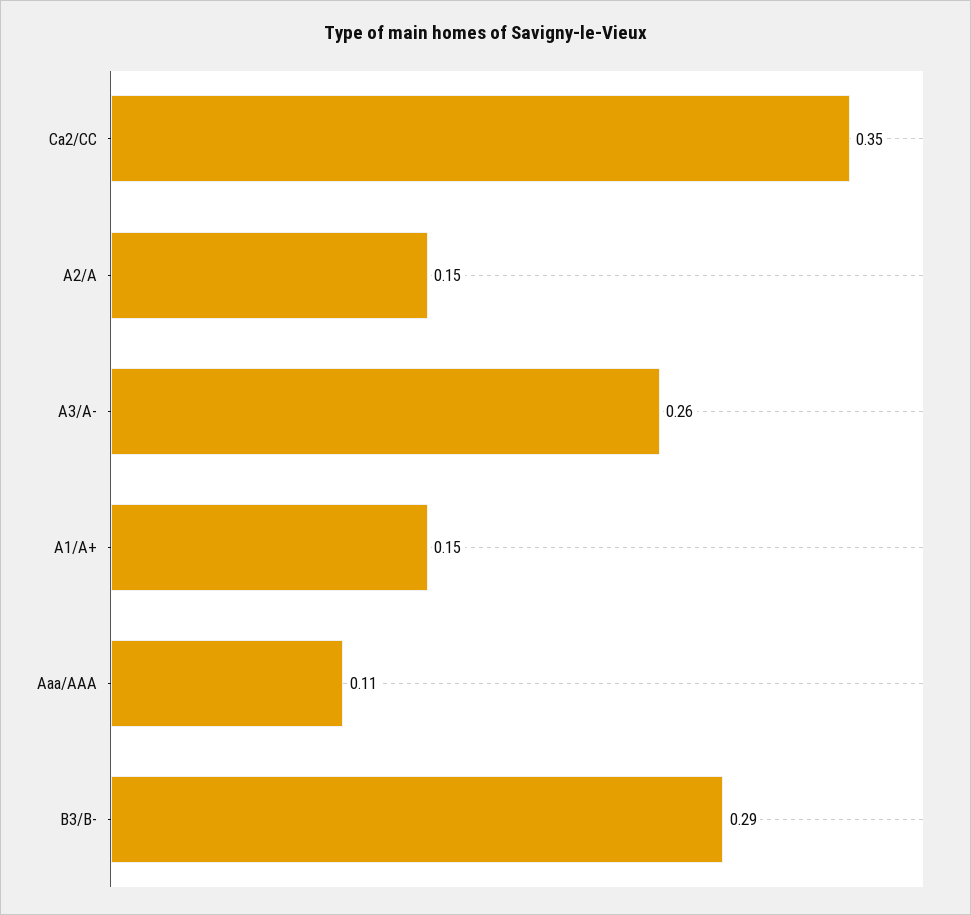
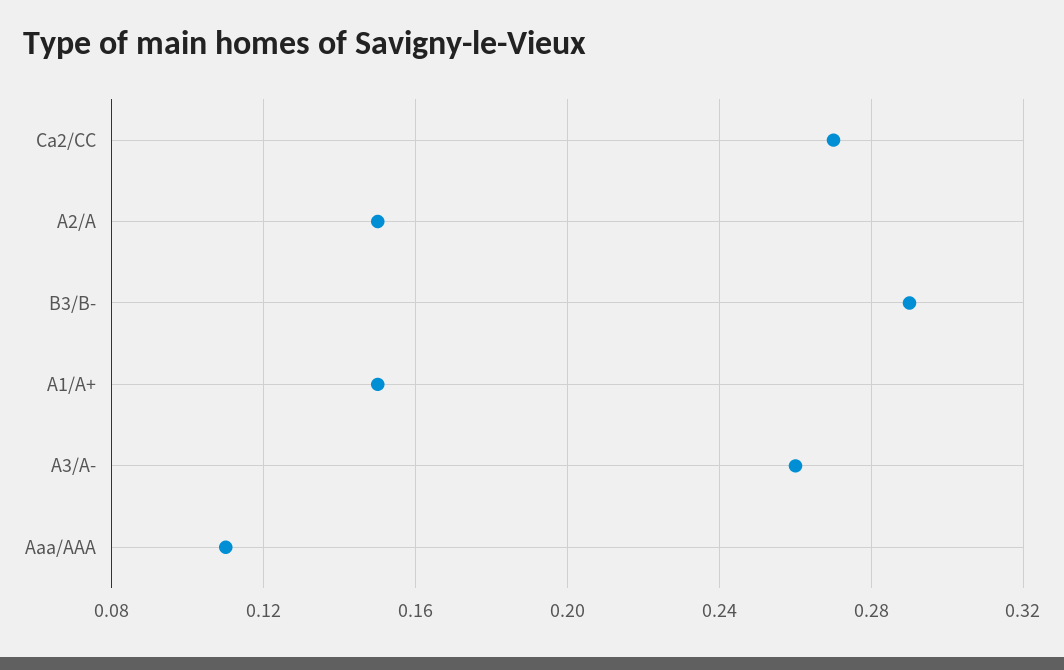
  {
-   "Ca2/CC": 0.35,
+   "Ca2/CC": 0.27,
    "A2/A": 0.15,
    "A3/A-": 0.26,
    "A1/A+": 0.15,
    "Aaa/AAA": 0.11,
    "B3/B-": 0.29
  }

